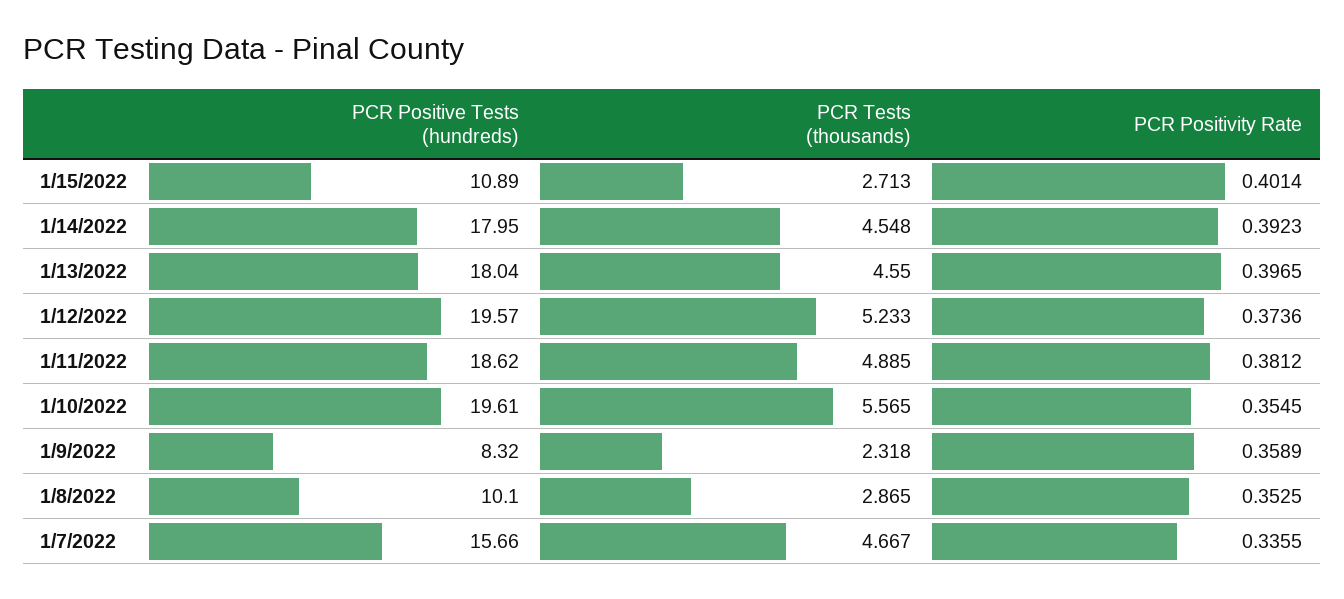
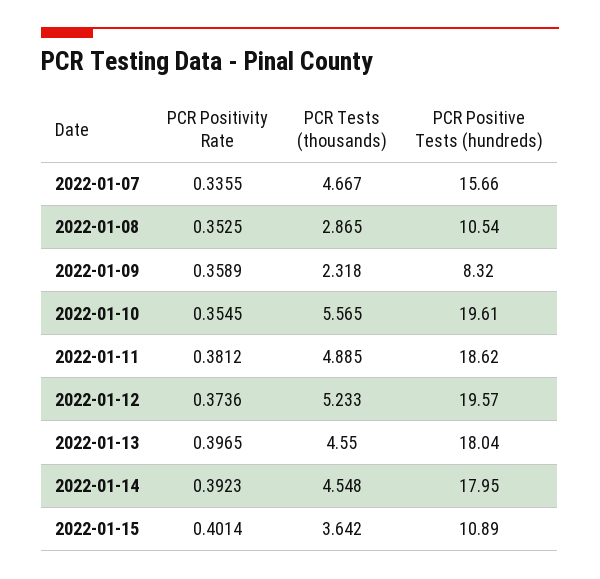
  {
    "PCR Positive Tests (hundreds)": {
      "1/15/2022": 10.89,
      "1/14/2022": 17.95,
      "1/13/2022": 18.04,
      "1/12/2022": 19.57,
      "1/11/2022": 18.62,
      "1/10/2022": 19.61,
      "1/9/2022": 8.32,
-     "1/8/2022": 10.1,
+     "1/8/2022": 10.54,
      "1/7/2022": 15.66
    },
    "PCR Tests (thousands)": {
-     "1/15/2022": 2.713,
+     "1/15/2022": 3.642,
      "1/14/2022": 4.548,
      "1/13/2022": 4.55,
      "1/12/2022": 5.233,
      "1/11/2022": 4.885,
      "1/10/2022": 5.565,
      "1/9/2022": 2.318,
      "1/8/2022": 2.865,
      "1/7/2022": 4.667
    },
    "PCR Positivity Rate": {
      "1/15/2022": 0.4014,
      "1/14/2022": 0.3923,
      "1/13/2022": 0.3965,
      "1/12/2022": 0.3736,
      "1/11/2022": 0.3812,
      "1/10/2022": 0.3545,
      "1/9/2022": 0.3589,
      "1/8/2022": 0.3525,
      "1/7/2022": 0.3355
    }
  }

